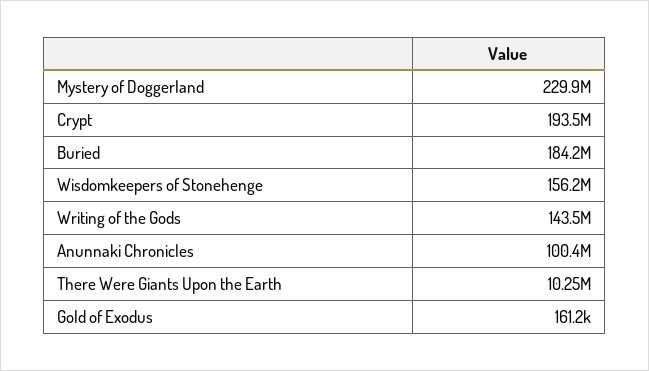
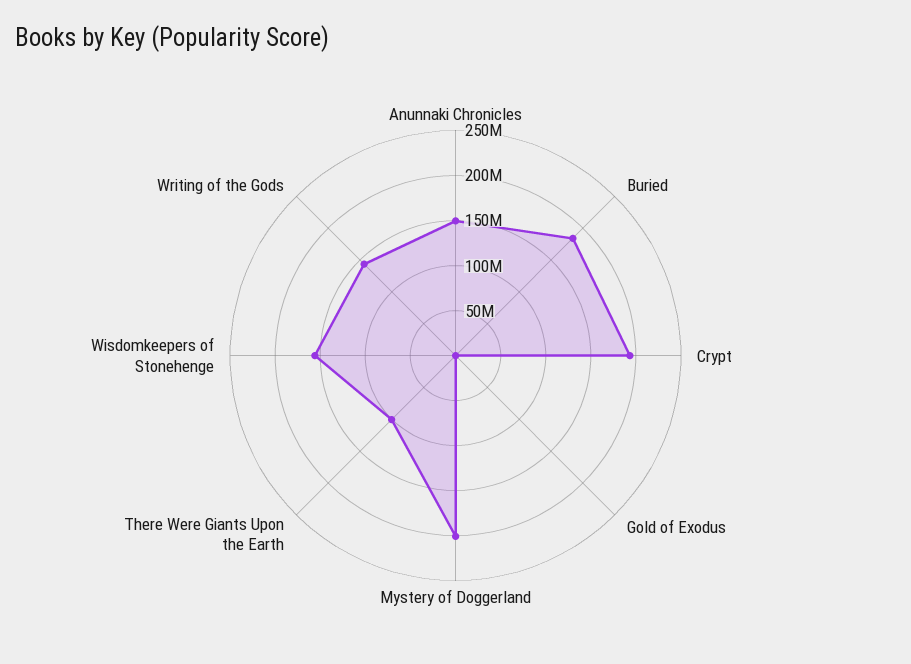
  {
-   "Mystery of Doggerland": 229900000,
+   "Mystery of Doggerland": 200000000,
    "Crypt": 193500000,
    "Buried": 184200000,
    "Wisdomkeepers of Stonehenge": 156200000,
    "Writing of the Gods": 143500000,
-   "Anunnaki Chronicles": 100400000,
+   "Anunnaki Chronicles": 150000000,
-   "There Were Giants Upon the Earth": 10250000,
+   "There Were Giants Upon the Earth": 100000000,
    "Gold of Exodus": 161200
  }

